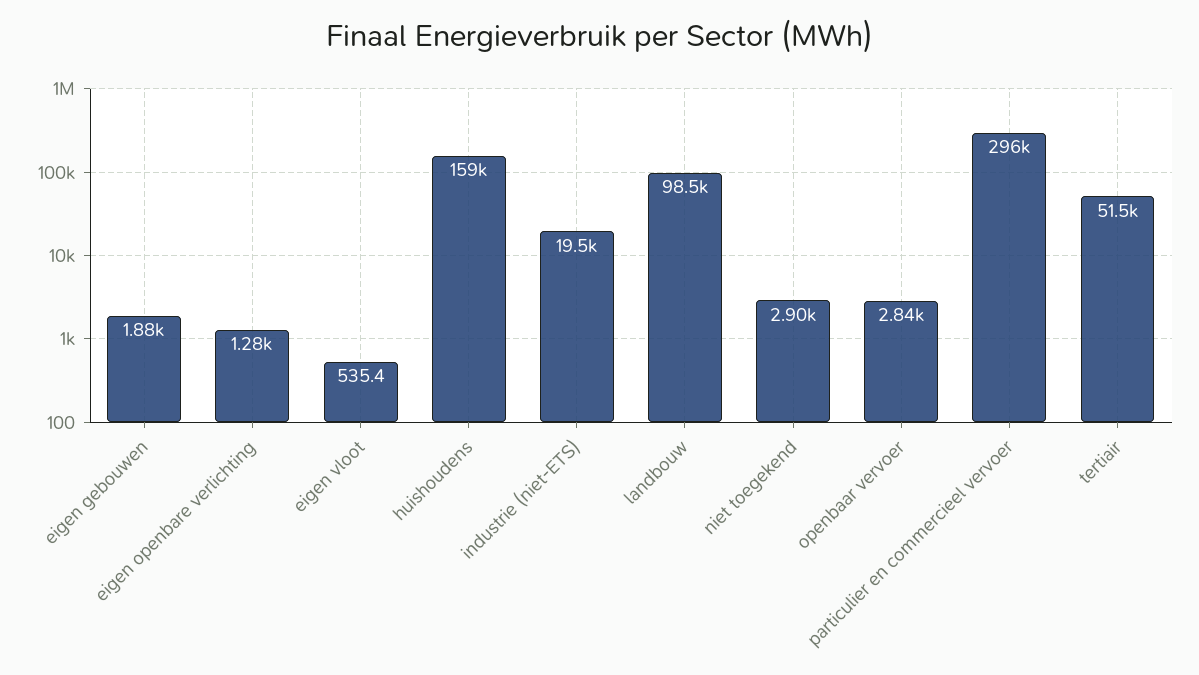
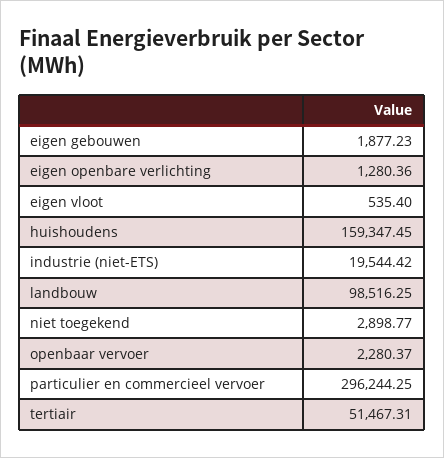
  {
    "eigen gebouwen": 1877.23,
    "eigen openbare verlichting": 1280.36,
    "eigen vloot": 535.4,
    "huishoudens": 159347.45,
    "industrie (niet-ETS)": 19544.42,
    "landbouw": 98516.25,
    "niet toegekend": 2898.77,
-   "openbaar vervoer": 2840,
+   "openbaar vervoer": 2280.37,
    "particulier en commercieel vervoer": 296244.25,
    "tertiair": 51467.31
  }

